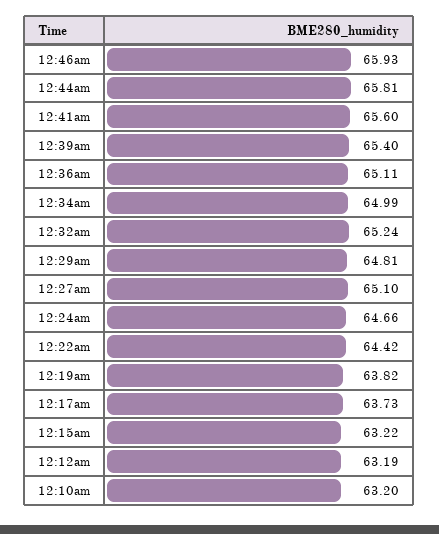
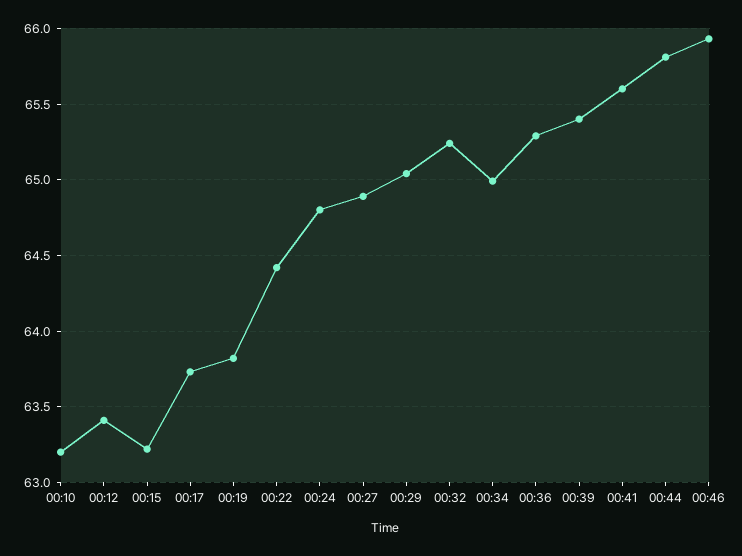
  {
    "12:46am": 65.93,
    "12:44am": 65.81,
    "12:41am": 65.6,
    "12:39am": 65.4,
-   "12:36am": 65.11,
+   "12:36am": 65.3,
    "12:34am": 64.99,
    "12:32am": 65.24,
-   "12:29am": 64.81,
+   "12:29am": 65.05,
-   "12:27am": 65.1,
+   "12:27am": 64.9,
-   "12:24am": 64.66,
+   "12:24am": 64.8,
    "12:22am": 64.42,
    "12:19am": 63.82,
    "12:17am": 63.73,
    "12:15am": 63.22,
-   "12:12am": 63.19,
+   "12:12am": 63.4,
    "12:10am": 63.2
  }

